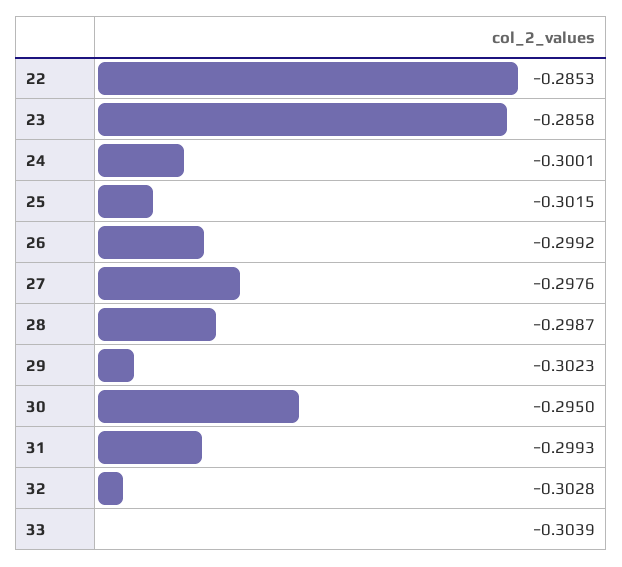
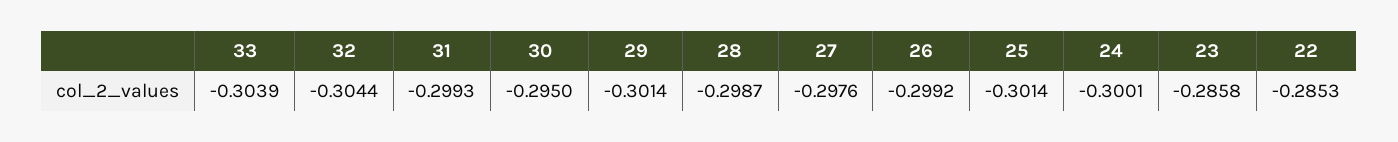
  {
    "22": -0.2853,
    "23": -0.2858,
    "24": -0.3001,
-   "25": -0.3015,
+   "25": -0.3014,
    "26": -0.2992,
    "27": -0.2976,
    "28": -0.2987,
-   "29": -0.3023,
+   "29": -0.3014,
    "30": -0.295,
    "31": -0.2993,
-   "32": -0.3028,
+   "32": -0.3044,
    "33": -0.3039
  }

